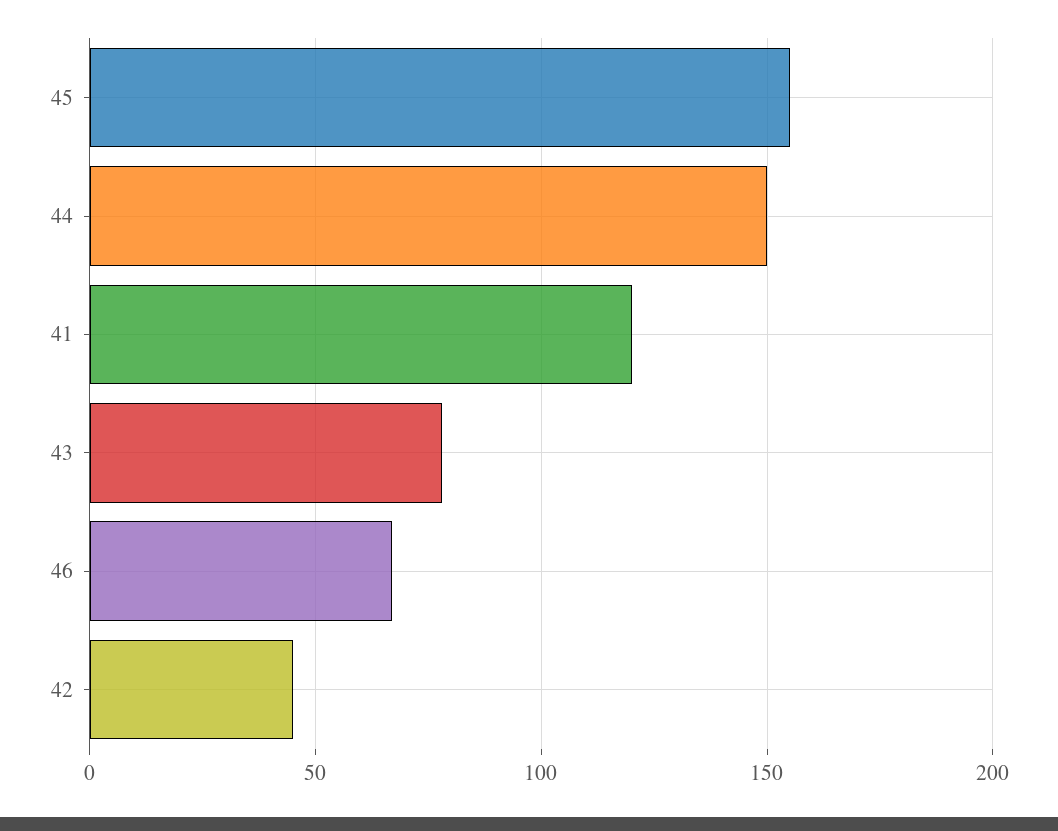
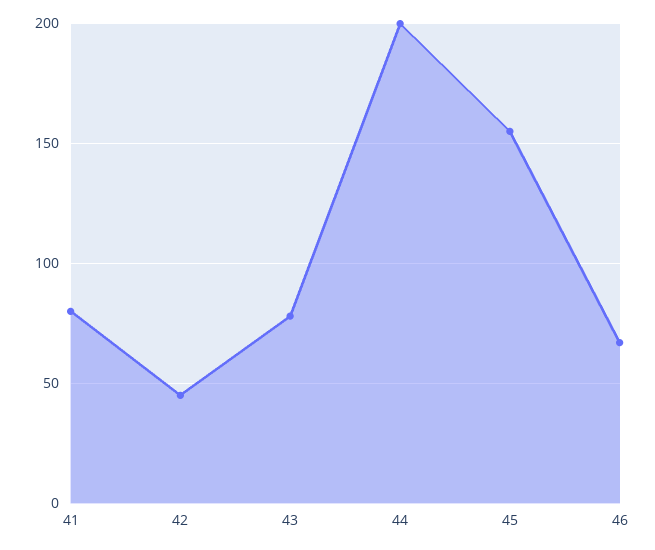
  {
    "45": 155,
-   "44": 150,
+   "44": 200,
-   "41": 120,
+   "41": 80,
    "43": 80,
    "46": 65,
    "42": 45
  }

